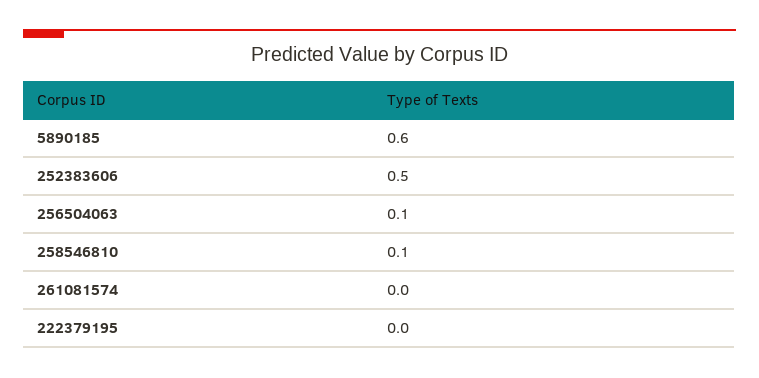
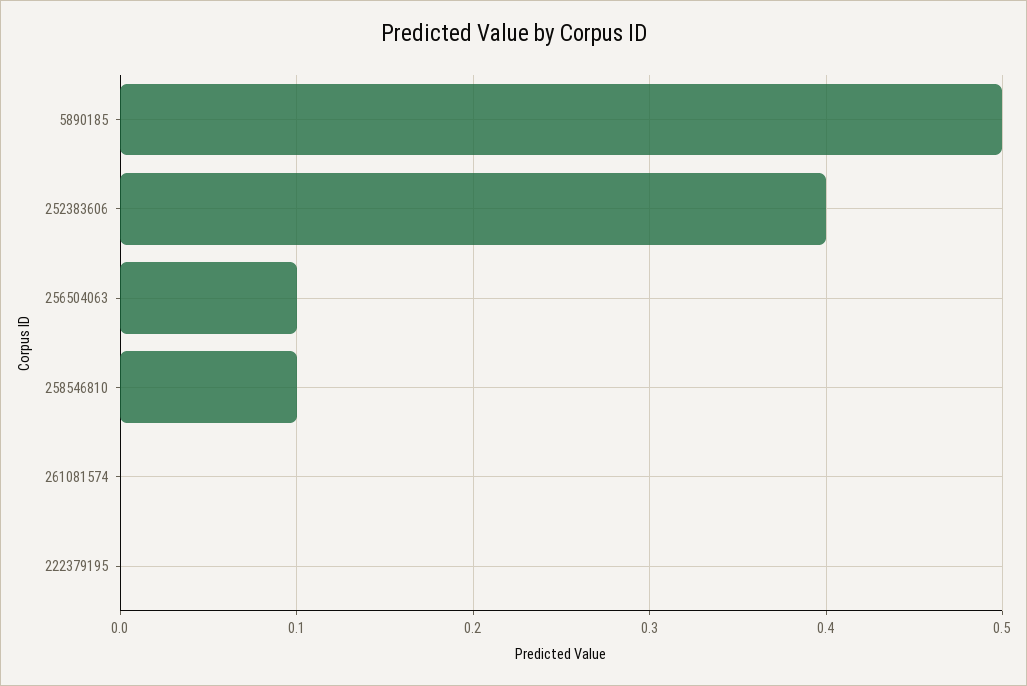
  {
-   "5890185": 0.6,
+   "5890185": 0.5,
-   "252383606": 0.5,
+   "252383606": 0.4,
    "256504063": 0.1,
    "258546810": 0.1,
    "261081574": 0,
    "222379195": 0
  }

